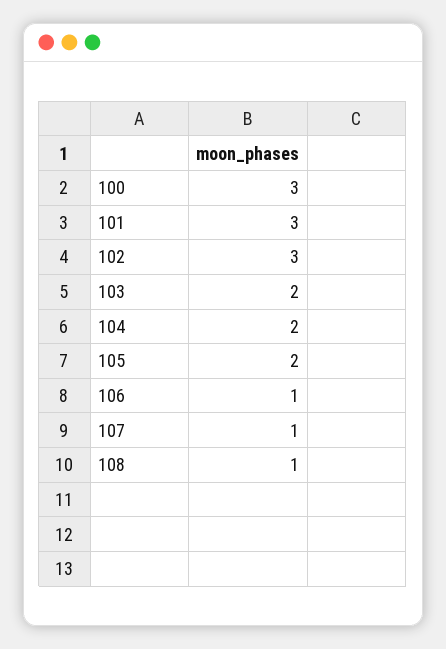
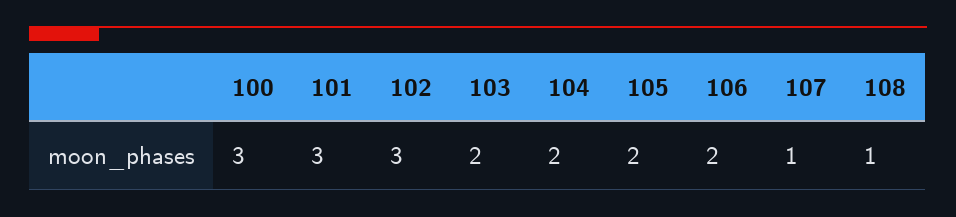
  {
    "100": 3,
    "101": 3,
    "102": 3,
    "103": 2,
    "104": 2,
    "105": 2,
-   "106": 1,
+   "106": 2,
    "107": 1,
    "108": 1
  }

